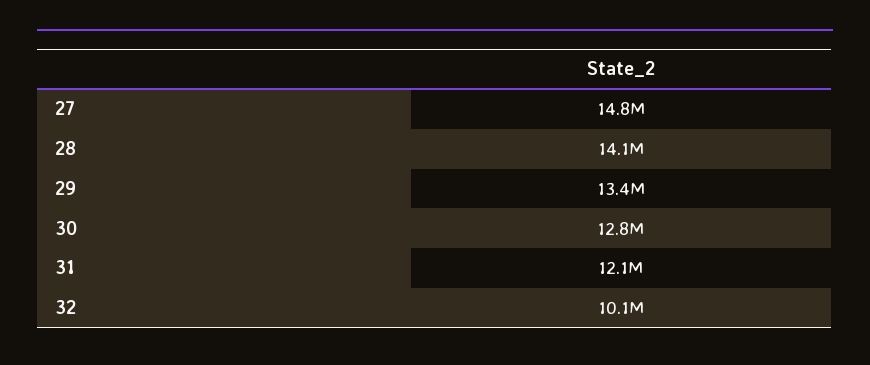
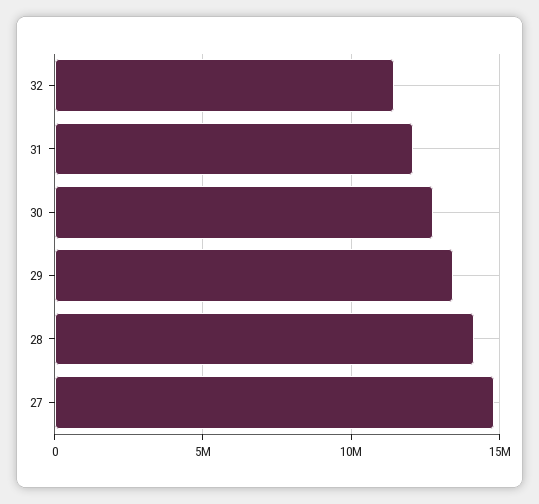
  {
    "27": 14800000,
    "28": 14100000,
    "29": 13400000,
    "30": 12800000,
    "31": 12100000,
-   "32": 10100000
+   "32": 11500000
  }

